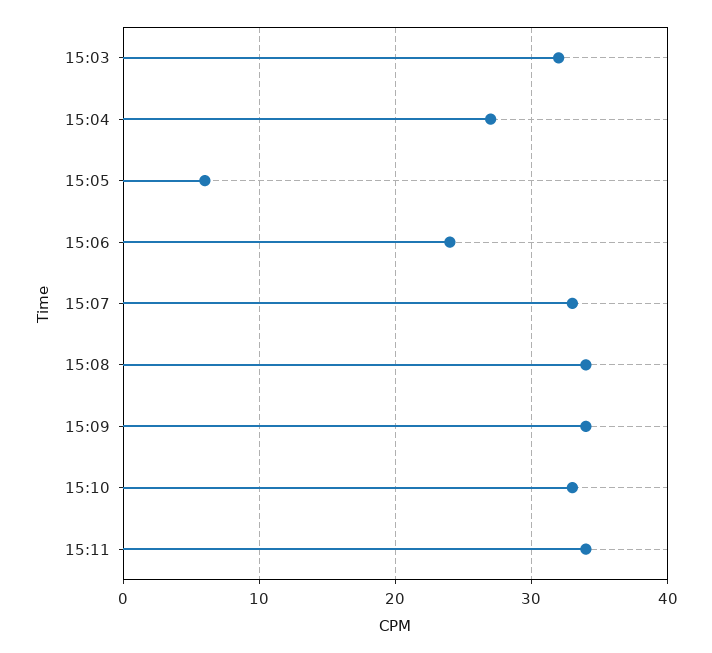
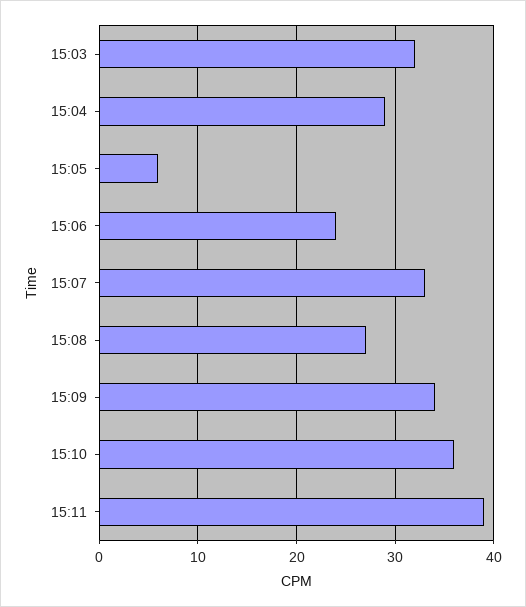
  {
    "15:03": 32,
-   "15:04": 27,
+   "15:04": 29,
    "15:05": 6,
    "15:06": 24,
    "15:07": 33,
-   "15:08": 34,
+   "15:08": 27,
    "15:09": 34,
-   "15:10": 33,
+   "15:10": 36,
-   "15:11": 34
+   "15:11": 39
  }

